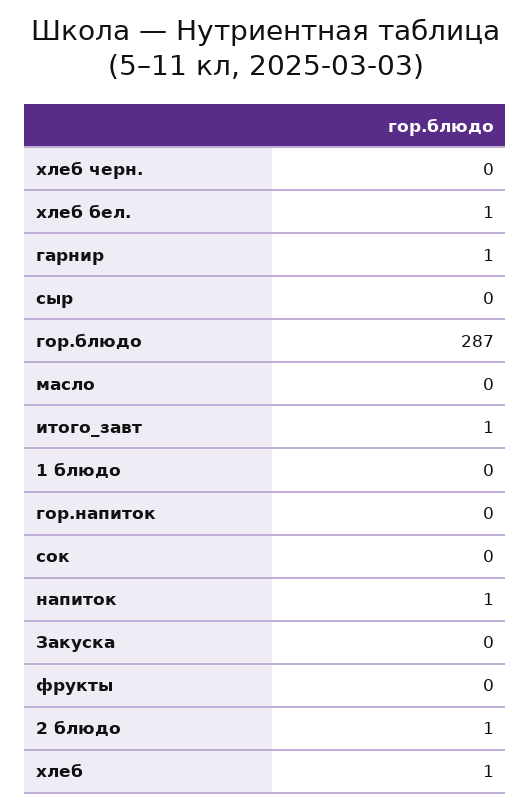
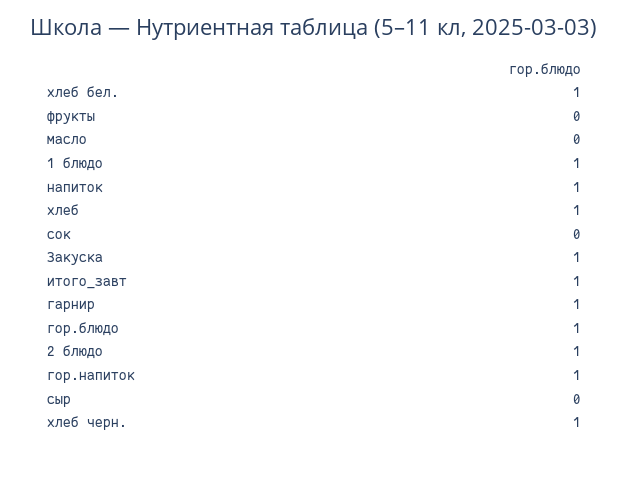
  {
-   "хлеб черн.": 0,
+   "хлеб черн.": 1,
    "хлеб бел.": 1,
    "гарнир": 1,
    "сыр": 0,
-   "гор.блюдо": 287,
+   "гор.блюдо": 1,
    "масло": 0,
    "итого_завт": 1,
-   "1 блюдо": 0,
+   "1 блюдо": 1,
-   "гор.напиток": 0,
+   "гор.напиток": 1,
    "сок": 0,
    "напиток": 1,
-   "Закуска": 0,
+   "Закуска": 1,
    "фрукты": 0,
    "2 блюдо": 1,
    "хлеб": 1
  }

